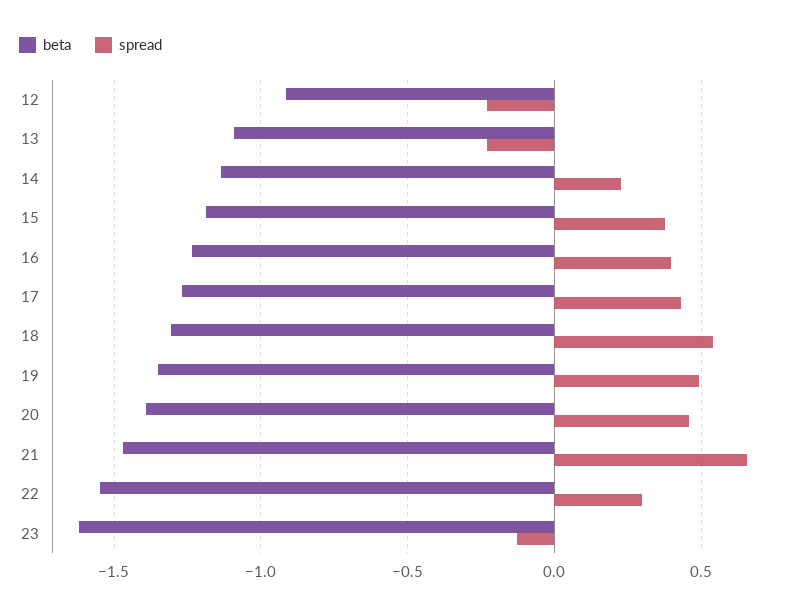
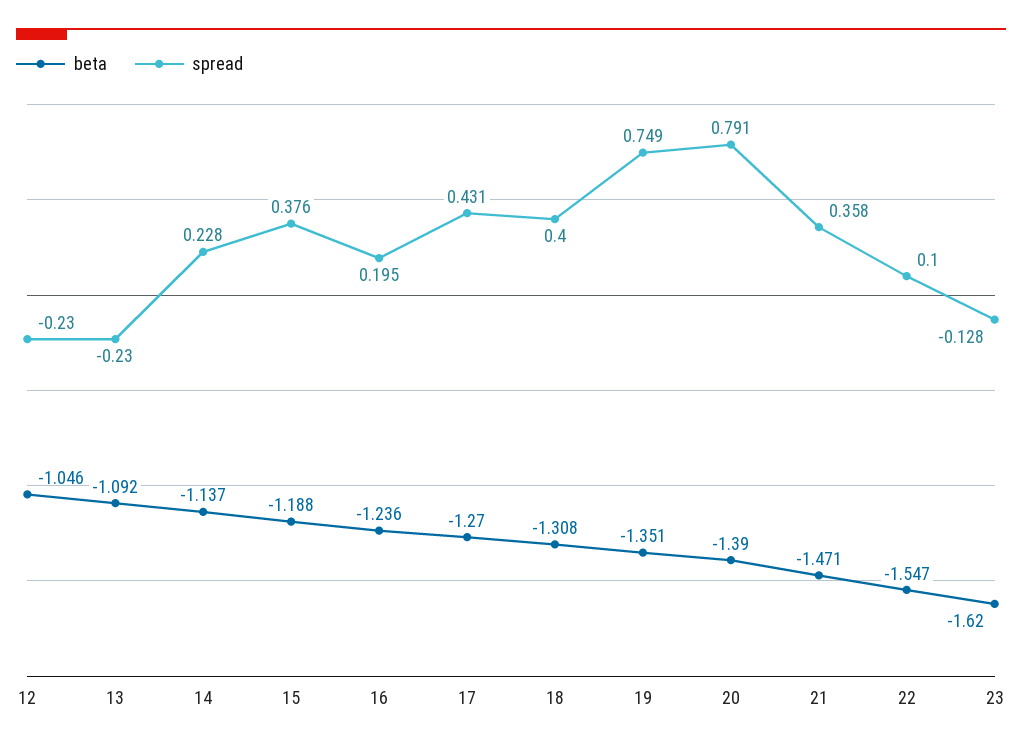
  {
    "beta": {
-     "12": -0.9,
+     "12": -1.046,
      "13": -1.092,
      "14": -1.137,
      "15": -1.188,
      "16": -1.236,
      "17": -1.27,
      "18": -1.308,
      "19": -1.351,
      "20": -1.39,
      "21": -1.471,
      "22": -1.547,
      "23": -1.62
    },
    "spread": {
      "12": -0.23,
      "13": -0.23,
      "14": 0.228,
      "15": 0.376,
-     "16": 0.4,
+     "16": 0.195,
      "17": 0.431,
-     "18": 0.55,
+     "18": 0.4,
-     "19": 0.5,
+     "19": 0.749,
-     "20": 0.45,
+     "20": 0.791,
-     "21": 0.65,
+     "21": 0.358,
-     "22": 0.3,
+     "22": 0.1,
      "23": -0.128
    }
  }

